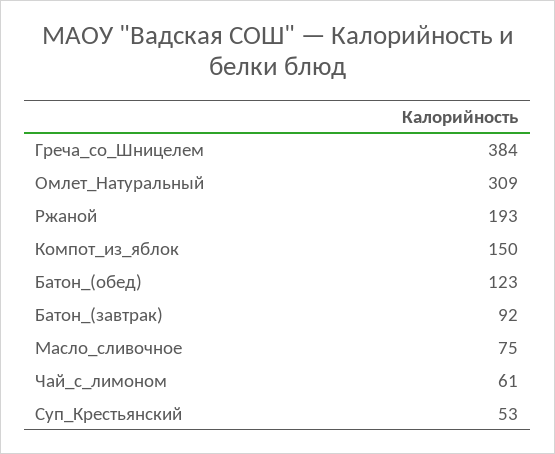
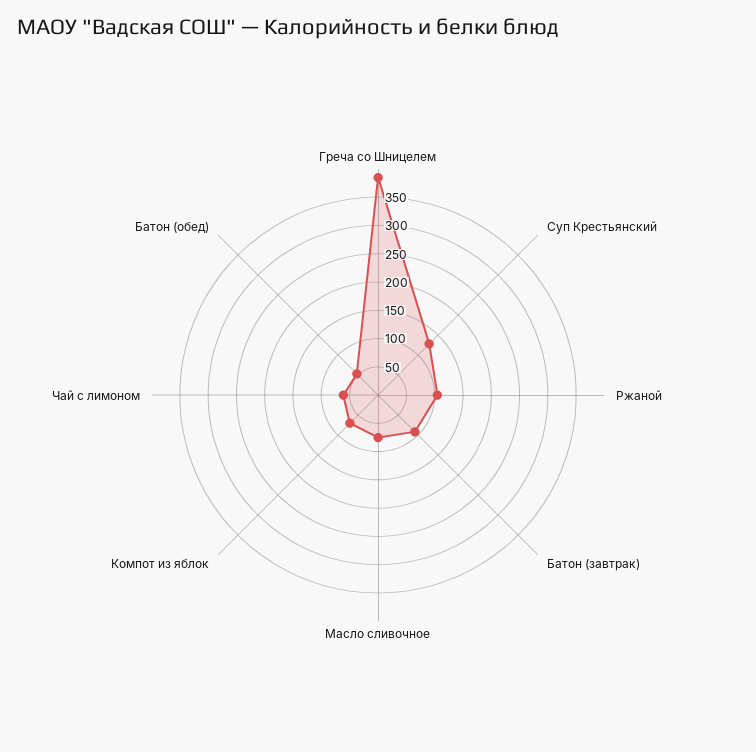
  {
    "Греча_со_Шницелем": 384,
-   "Омлет_Натуральный": 309,
-   "Ржаной": 193,
+   "Ржаной": 100,
-   "Компот_из_яблок": 150,
+   "Компот_из_яблок": 75,
-   "Батон_(обед)": 123,
+   "Батон_(обед)": 50,
    "Батон_(завтрак)": 92,
    "Масло_сливочное": 75,
    "Чай_с_лимоном": 61,
-   "Суп_Крестьянский": 53
+   "Суп_Крестьянский": 125
  }

